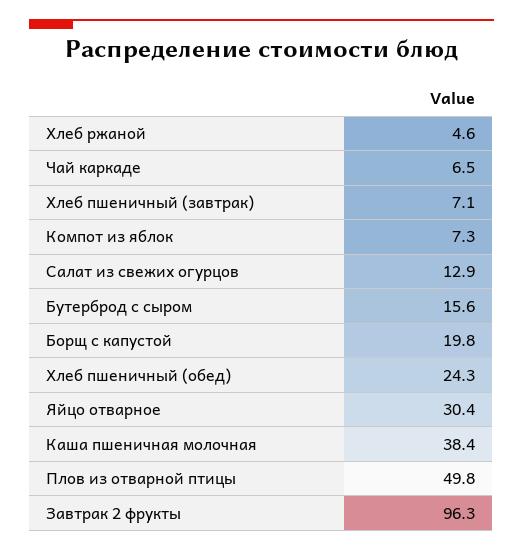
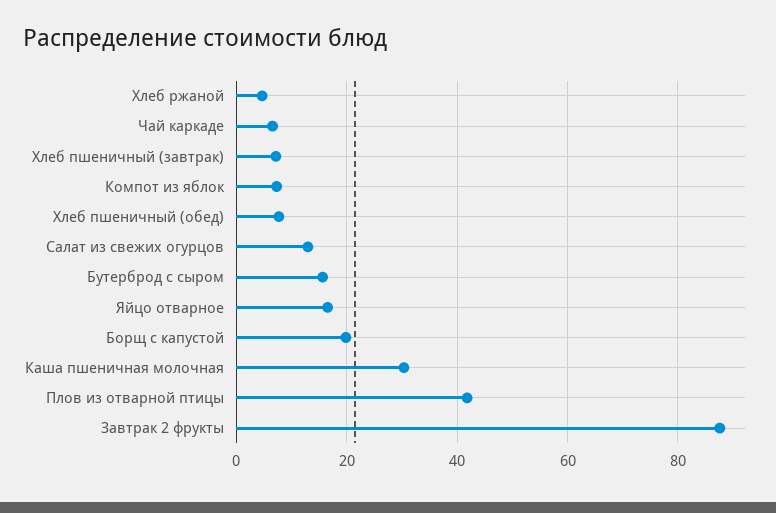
  {
    "Хлеб ржаной": 4.6,
    "Чай каркаде": 6.5,
    "Хлеб пшеничный (завтрак)": 7.1,
    "Компот из яблок": 7.3,
    "Салат из свежих огурцов": 12.9,
    "Бутерброд с сыром": 15.6,
    "Борщ с капустой": 19.8,
-   "Хлеб пшеничный (обед)": 24.3,
+   "Хлеб пшеничный (обед)": 8,
-   "Яйцо отварное": 30.4,
+   "Яйцо отварное": 16,
-   "Каша пшеничная молочная": 38.4,
+   "Каша пшеничная молочная": 30,
-   "Плов из отварной птицы": 49.8,
+   "Плов из отварной птицы": 42,
-   "Завтрак 2 фрукты": 96.3
+   "Завтрак 2 фрукты": 88
  }

